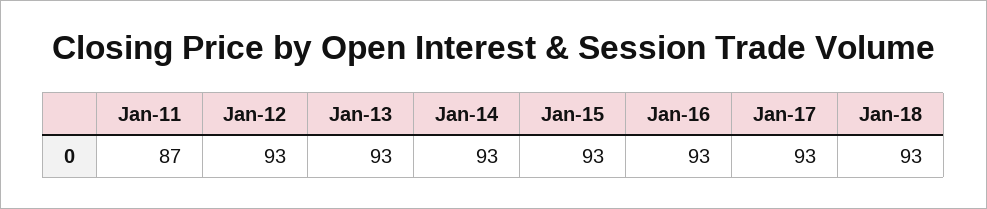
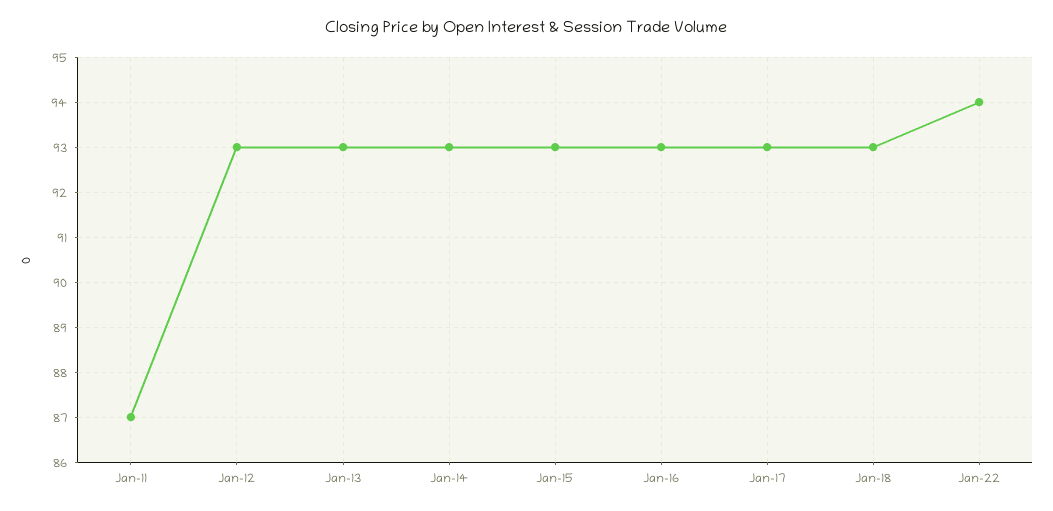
  {
    "Jan-11": 87,
    "Jan-12": 93,
    "Jan-13": 93,
    "Jan-14": 93,
    "Jan-15": 93,
    "Jan-16": 93,
    "Jan-17": 93,
-   "Jan-18": 93
+   "Jan-18": 93,
+   "Jan-22": 94
  }

